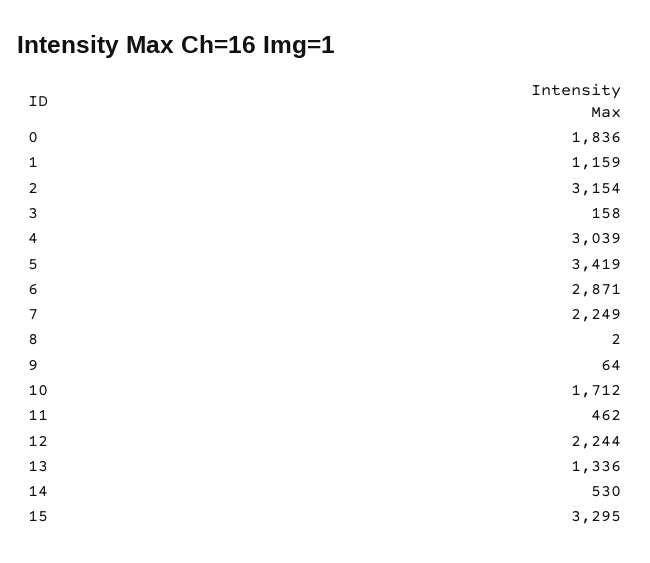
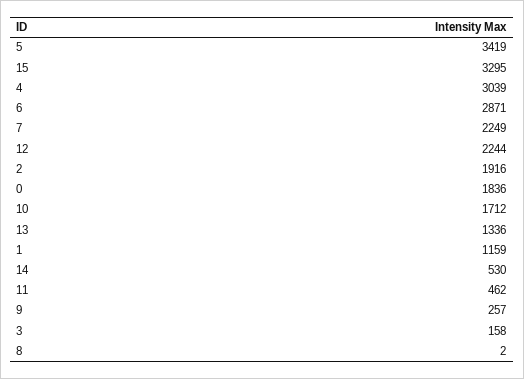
  {
    "0": 1836,
    "1": 1159,
-   "2": 3154,
+   "2": 1916,
    "3": 158,
    "4": 3039,
    "5": 3419,
    "6": 2871,
    "7": 2249,
    "8": 2,
-   "9": 64,
+   "9": 257,
    "10": 1712,
    "11": 462,
    "12": 2244,
    "13": 1336,
    "14": 530,
    "15": 3295
  }

